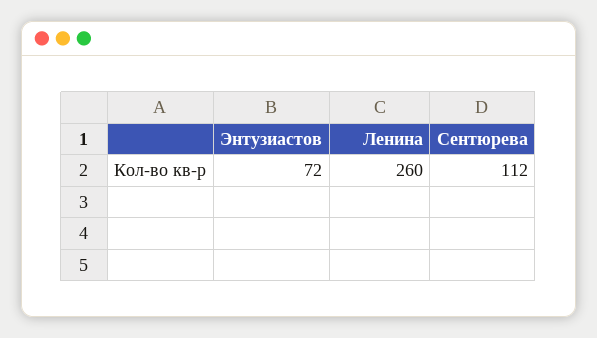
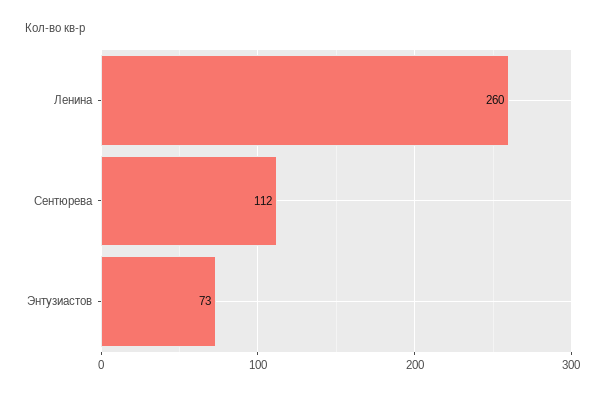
  {
-   "Энтузиастов": 72,
+   "Энтузиастов": 73,
    "Ленина": 260,
    "Сентюрева": 112
  }

